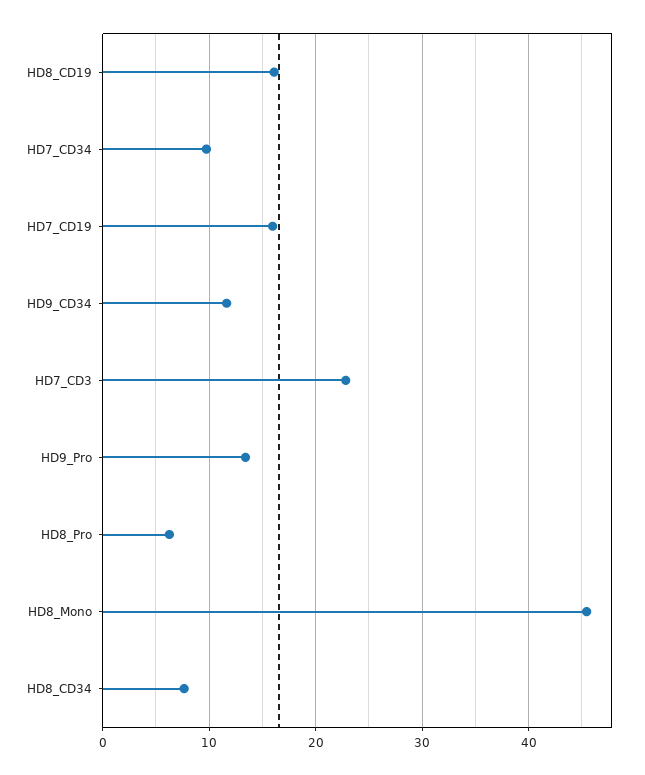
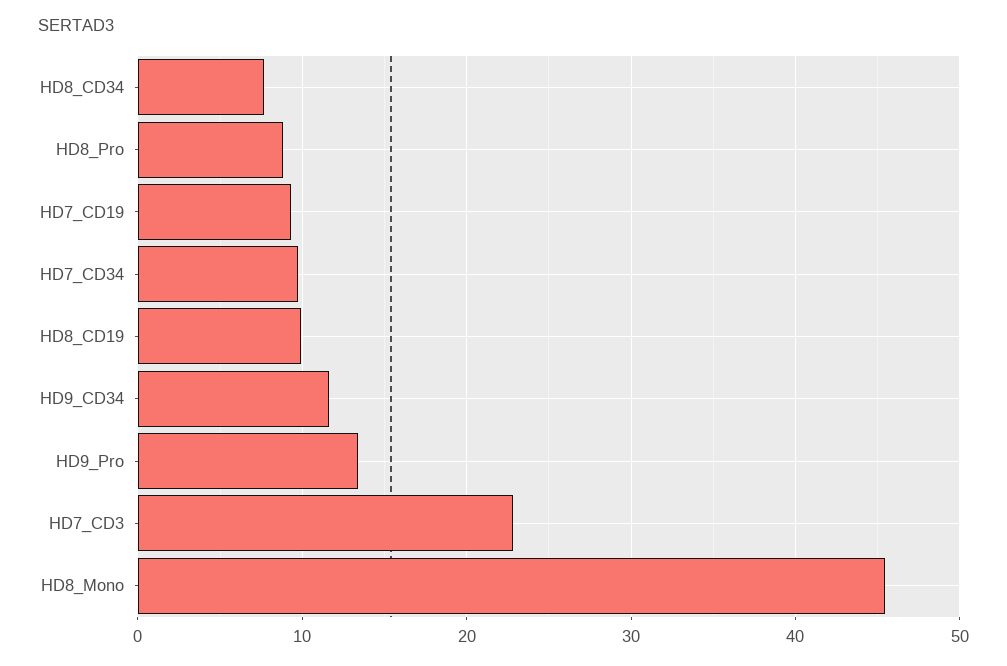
  {
-   "HD8_CD19": 16,
+   "HD8_CD19": 10,
    "HD7_CD34": 10,
-   "HD7_CD19": 16,
+   "HD7_CD19": 9,
    "HD9_CD34": 12,
    "HD7_CD3": 23,
    "HD9_Pro": 13,
-   "HD8_Pro": 6,
+   "HD8_Pro": 9,
    "HD8_Mono": 45,
    "HD8_CD34": 8
  }

